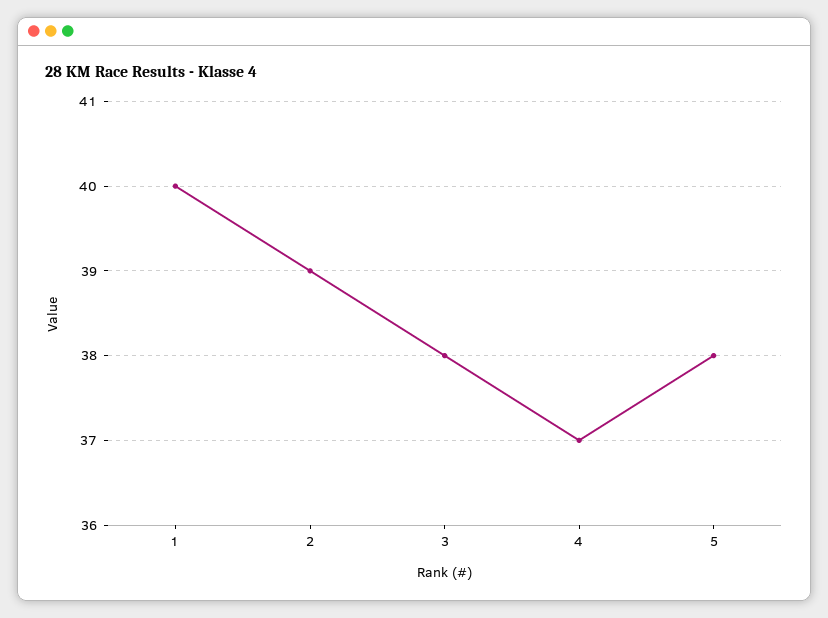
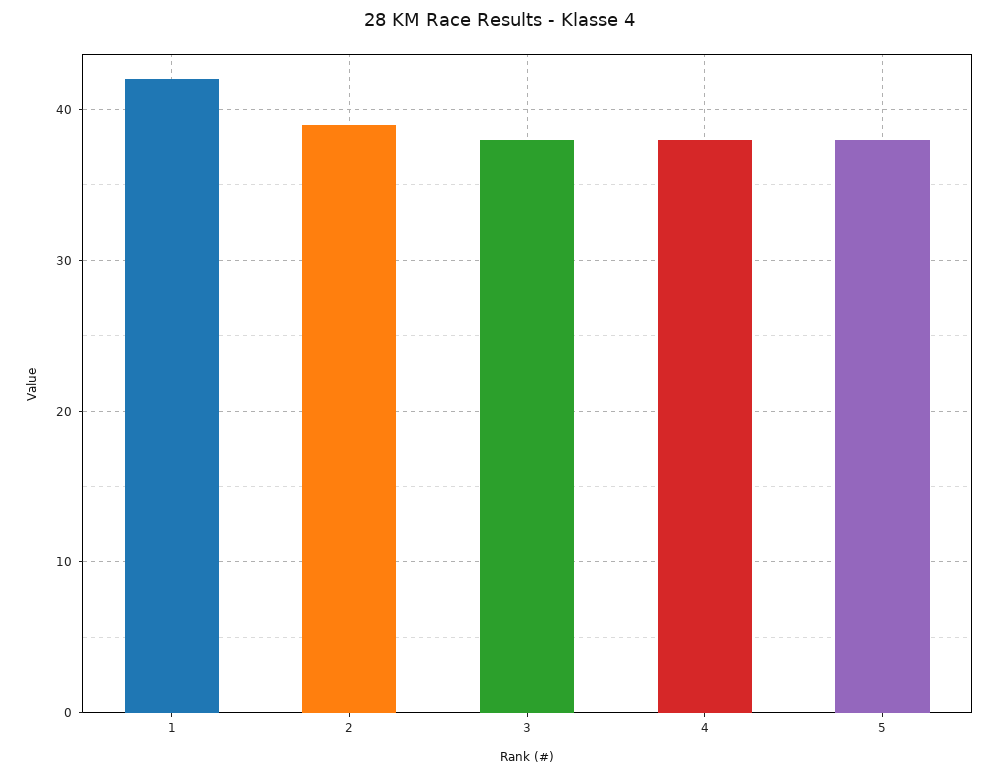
  {
-   "1": 40,
+   "1": 42,
    "2": 39,
    "3": 38,
-   "4": 37,
+   "4": 38,
    "5": 38
  }

